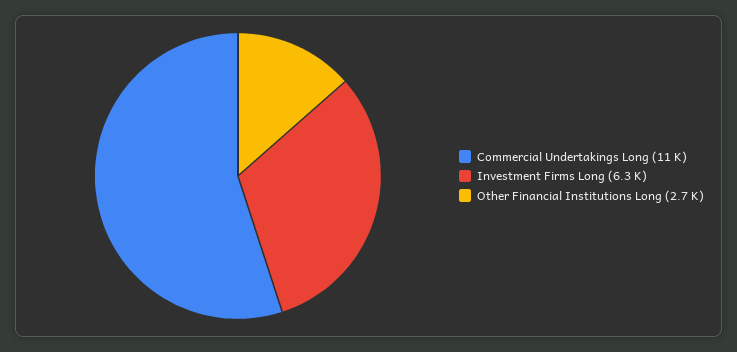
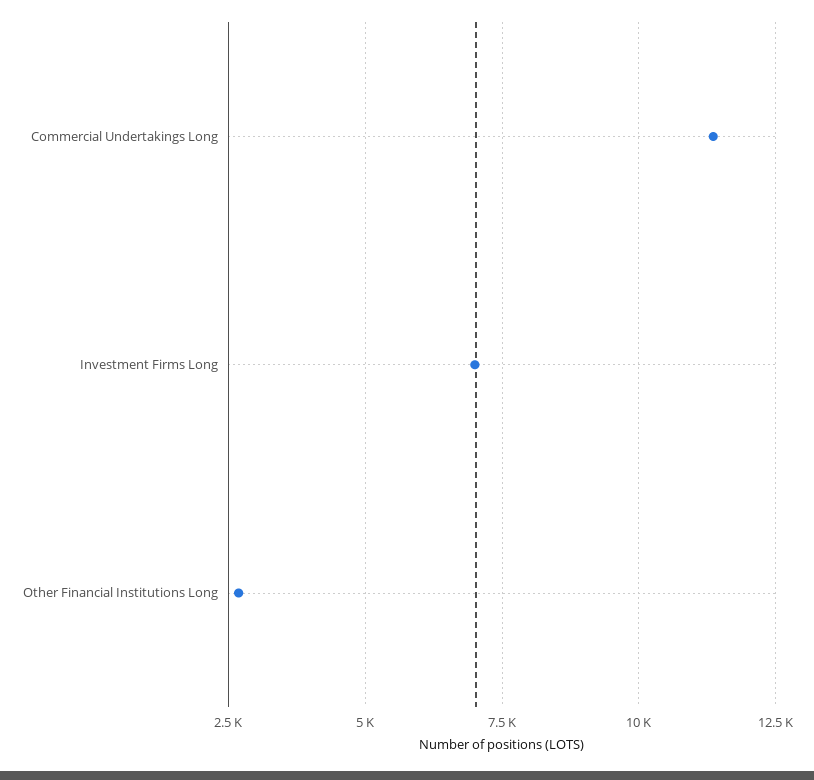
  {
    "Commercial Undertakings Long": 11000,
-   "Investment Firms Long": 6300,
+   "Investment Firms Long": 7000,
    "Other Financial Institutions Long": 2700
  }

